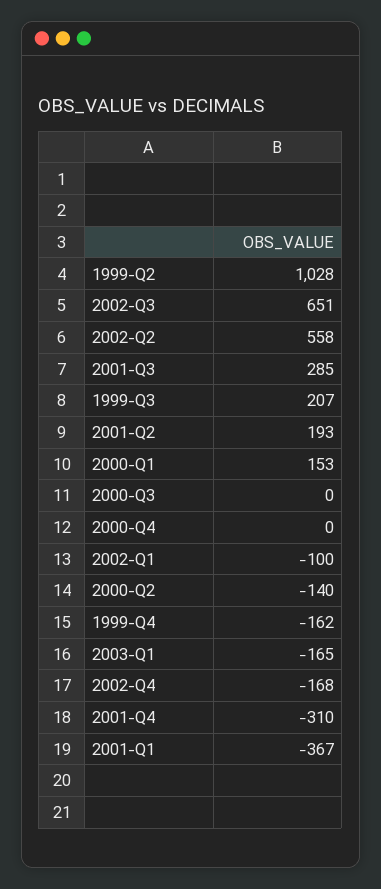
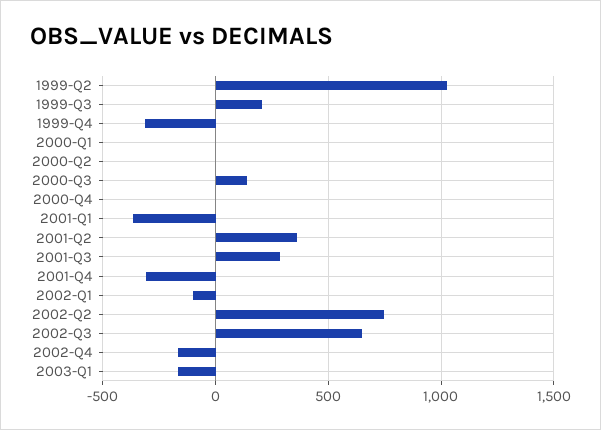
  {
    "1999-Q2": 1028,
    "2002-Q3": 651,
-   "2002-Q2": 558,
+   "2002-Q2": 750,
    "2001-Q3": 285,
    "1999-Q3": 207,
-   "2001-Q2": 193,
+   "2001-Q2": 350,
-   "2000-Q1": 153,
+   "2000-Q1": 0,
-   "2000-Q3": 0,
+   "2000-Q3": 150,
    "2000-Q4": 0,
    "2002-Q1": -100,
-   "2000-Q2": -140,
+   "2000-Q2": 0,
-   "1999-Q4": -162,
+   "1999-Q4": -300,
    "2003-Q1": -165,
    "2002-Q4": -168,
    "2001-Q4": -310,
    "2001-Q1": -367
  }

